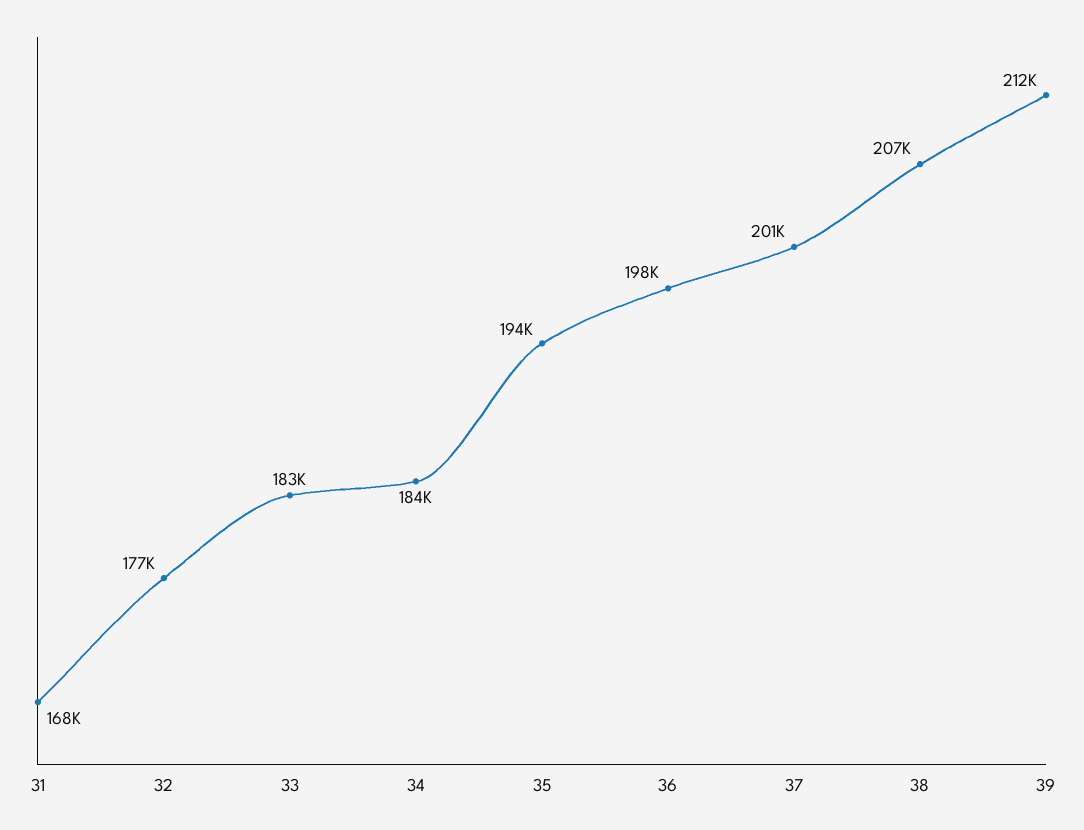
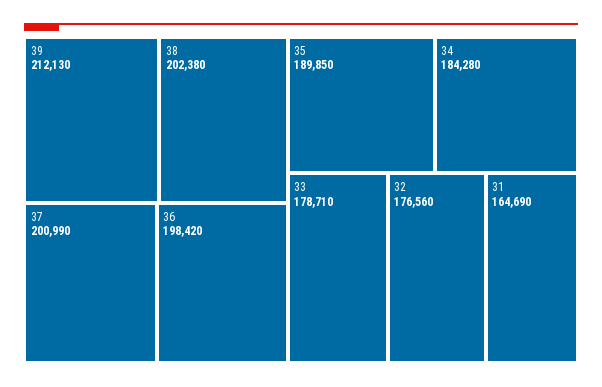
  {
-   "31": 168000,
+   "31": 164690,
    "32": 176560,
-   "33": 183000,
+   "33": 178710,
    "34": 184280,
-   "35": 194000,
+   "35": 189850,
    "36": 198420,
    "37": 200990,
-   "38": 207000,
+   "38": 202380,
    "39": 212130
  }

